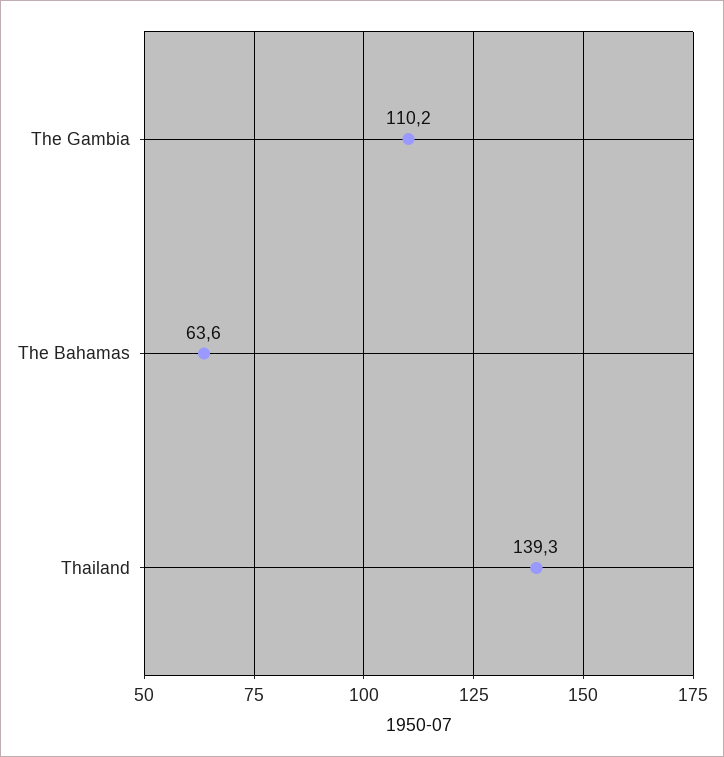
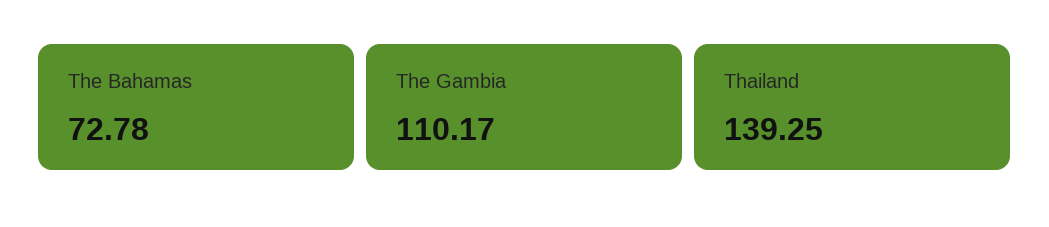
  {
    "The Gambia": 110.17,
-   "The Bahamas": 63.6,
+   "The Bahamas": 72.78,
    "Thailand": 139.25
  }

